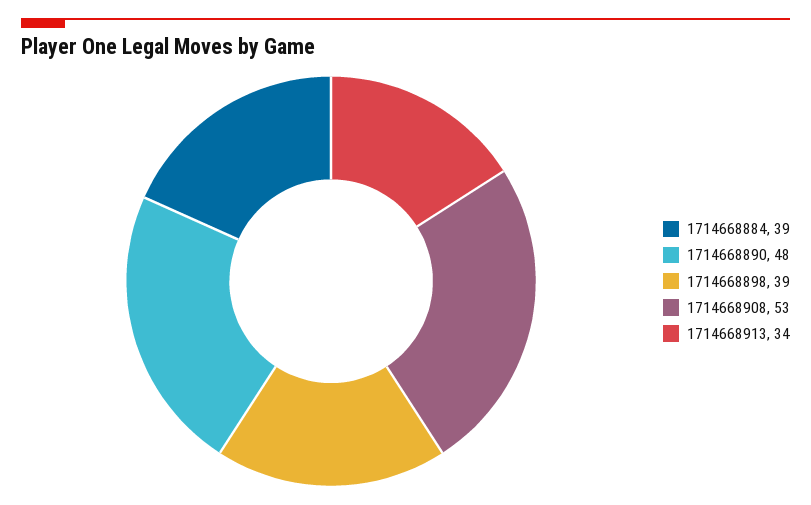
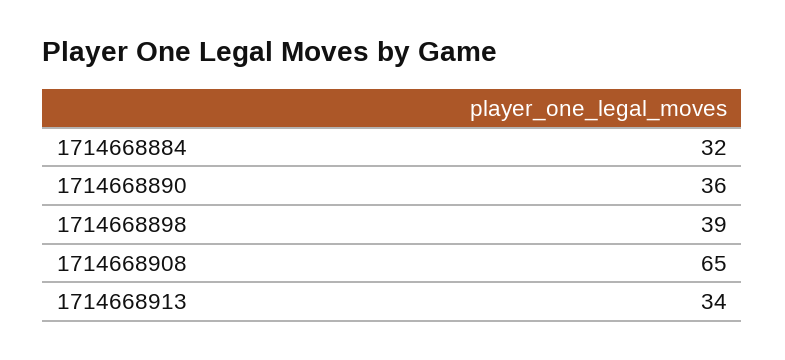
  {
-   "1714668884": 39,
+   "1714668884": 32,
-   "1714668890": 48,
+   "1714668890": 36,
    "1714668898": 39,
-   "1714668908": 53,
+   "1714668908": 65,
    "1714668913": 34
  }

